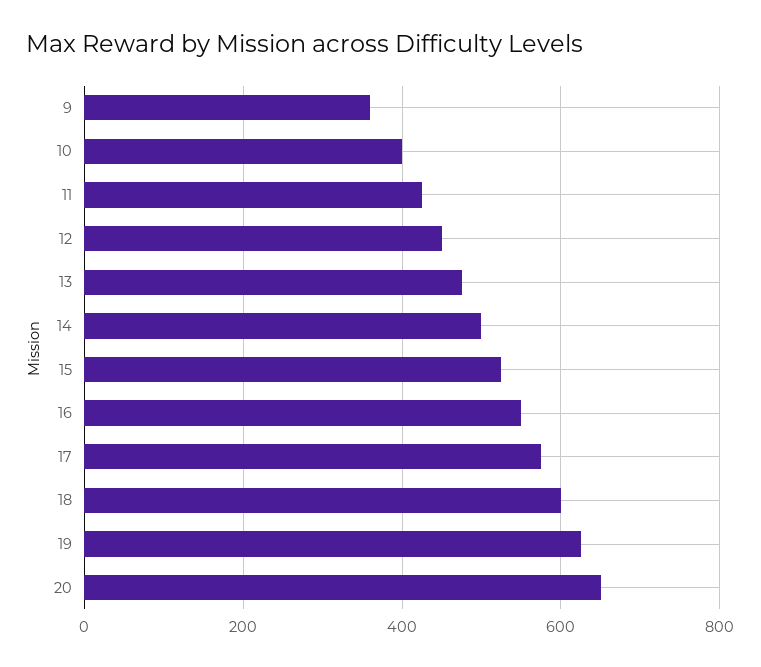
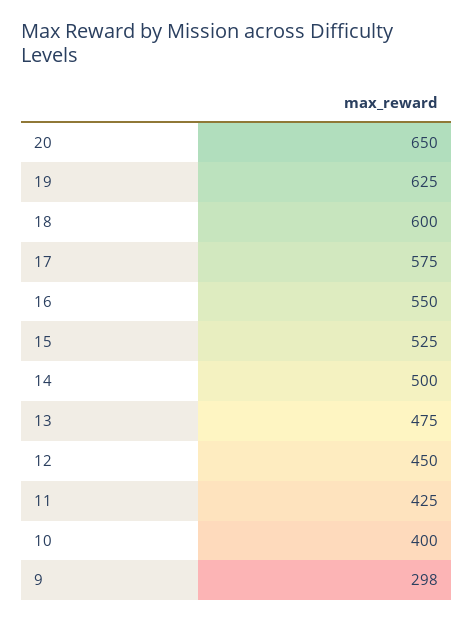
  {
-   "9": 360,
+   "9": 298,
    "10": 400,
    "11": 425,
    "12": 450,
    "13": 475,
    "14": 500,
    "15": 525,
    "16": 550,
    "17": 575,
    "18": 600,
    "19": 625,
    "20": 650
  }

